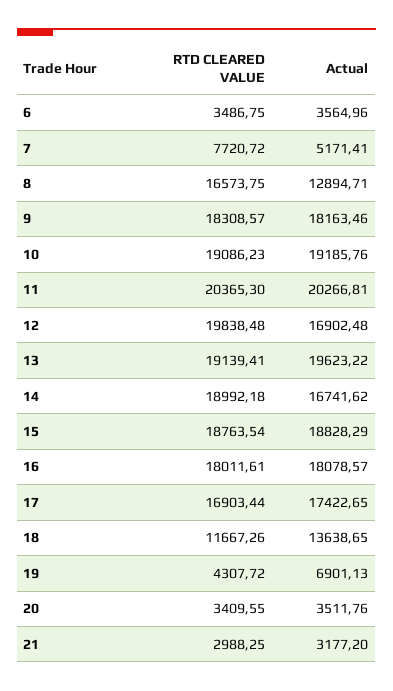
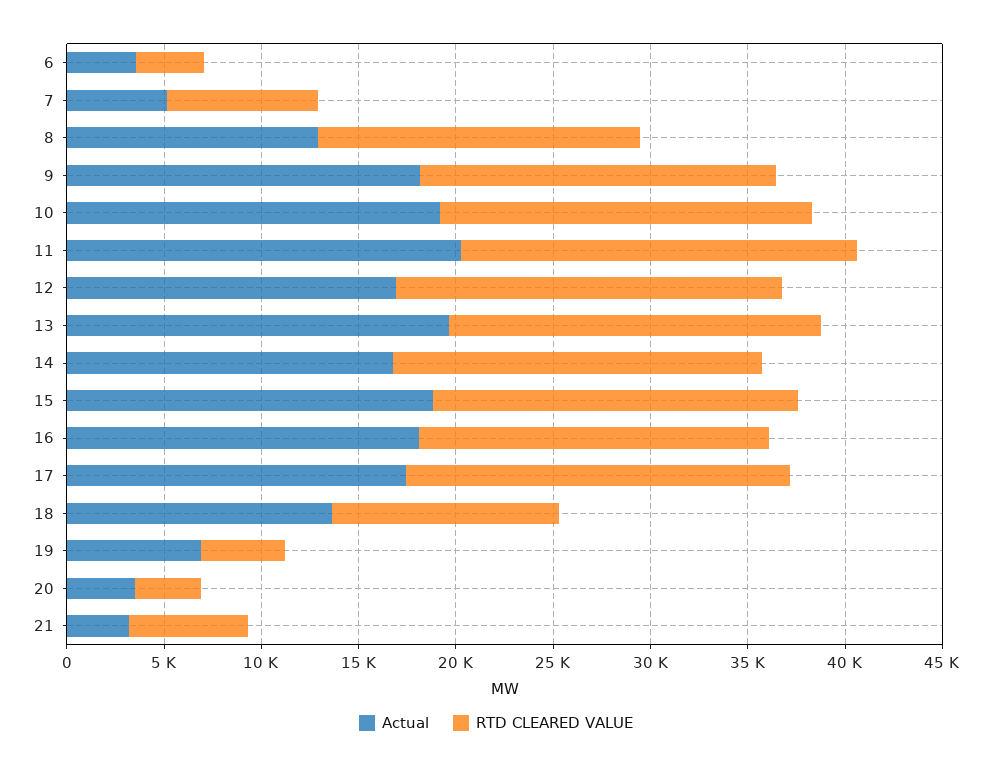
  {
    "RTD CLEARED VALUE": {
      "6": 3486.75,
      "7": 7720.72,
      "8": 16573.75,
      "9": 18308.57,
      "10": 19086.23,
      "11": 20365.3,
      "12": 19838.48,
      "13": 19139.41,
      "14": 18992.18,
      "15": 18763.54,
      "16": 18011.61,
-     "17": 16903.44,
+     "17": 20000,
      "18": 11667.26,
      "19": 4307.72,
      "20": 3409.55,
-     "21": 2988.25
+     "21": 6000
    },
    "Actual": {
      "6": 3564.96,
      "7": 5171.41,
      "8": 12894.71,
      "9": 18163.46,
      "10": 19185.76,
      "11": 20266.81,
      "12": 16902.48,
      "13": 19623.22,
      "14": 16741.62,
      "15": 18828.29,
      "16": 18078.57,
      "17": 17422.65,
      "18": 13638.65,
      "19": 6901.13,
      "20": 3511.76,
      "21": 3177.2
    }
  }

